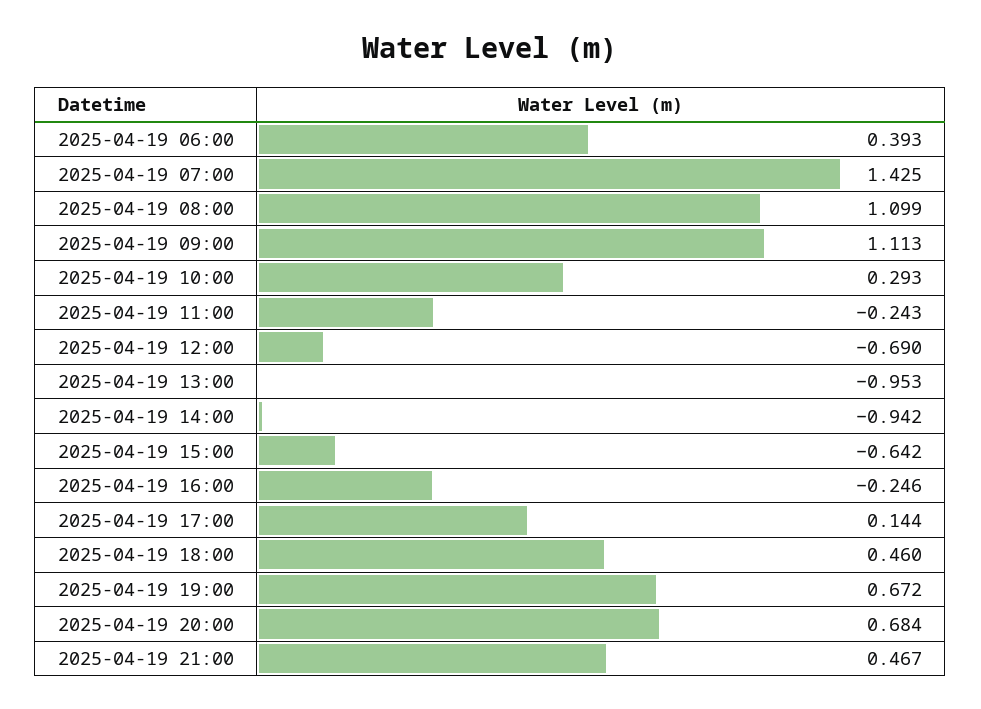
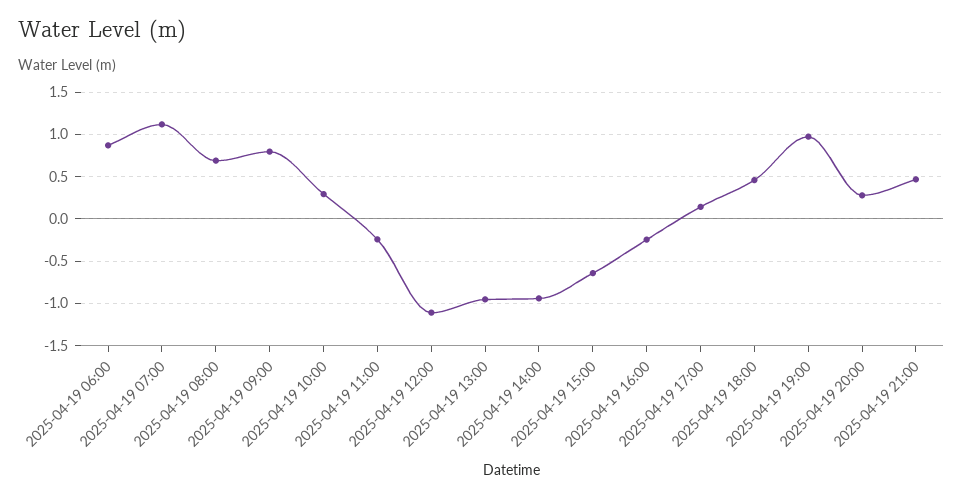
  {
-   "2025-04-19 06:00": 0.393,
+   "2025-04-19 06:00": 0.9,
-   "2025-04-19 07:00": 1.425,
+   "2025-04-19 07:00": 1.1,
-   "2025-04-19 08:00": 1.099,
+   "2025-04-19 08:00": 0.7,
-   "2025-04-19 09:00": 1.113,
+   "2025-04-19 09:00": 0.8,
    "2025-04-19 10:00": 0.293,
    "2025-04-19 11:00": -0.243,
-   "2025-04-19 12:00": -0.69,
+   "2025-04-19 12:00": -1.1,
    "2025-04-19 13:00": -0.953,
    "2025-04-19 14:00": -0.942,
    "2025-04-19 15:00": -0.642,
    "2025-04-19 16:00": -0.246,
    "2025-04-19 17:00": 0.144,
    "2025-04-19 18:00": 0.46,
-   "2025-04-19 19:00": 0.672,
+   "2025-04-19 19:00": 1,
-   "2025-04-19 20:00": 0.684,
+   "2025-04-19 20:00": 0.3,
    "2025-04-19 21:00": 0.467
  }

